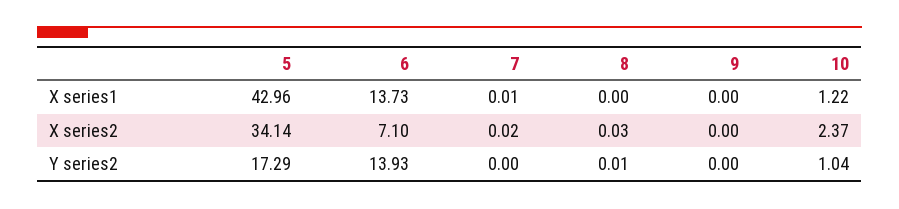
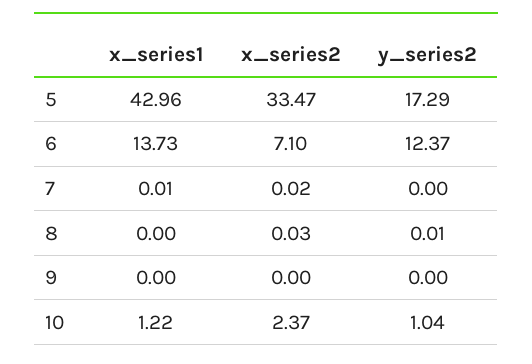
  {
    "5": {
      "X series1": 42.96,
-     "X series2": 34.14,
+     "X series2": 33.47,
      "Y series2": 17.29
    },
    "6": {
      "X series1": 13.73,
      "X series2": 7.1,
-     "Y series2": 13.93
+     "Y series2": 12.37
    },
    "7": {
      "X series1": 0.01,
      "X series2": 0.02,
      "Y series2": 0
    },
    "8": {
      "X series1": 0,
      "X series2": 0.03,
      "Y series2": 0.01
    },
    "9": {
      "X series1": 0,
      "X series2": 0,
      "Y series2": 0
    },
    "10": {
      "X series1": 1.22,
      "X series2": 2.37,
      "Y series2": 1.04
    }
  }

